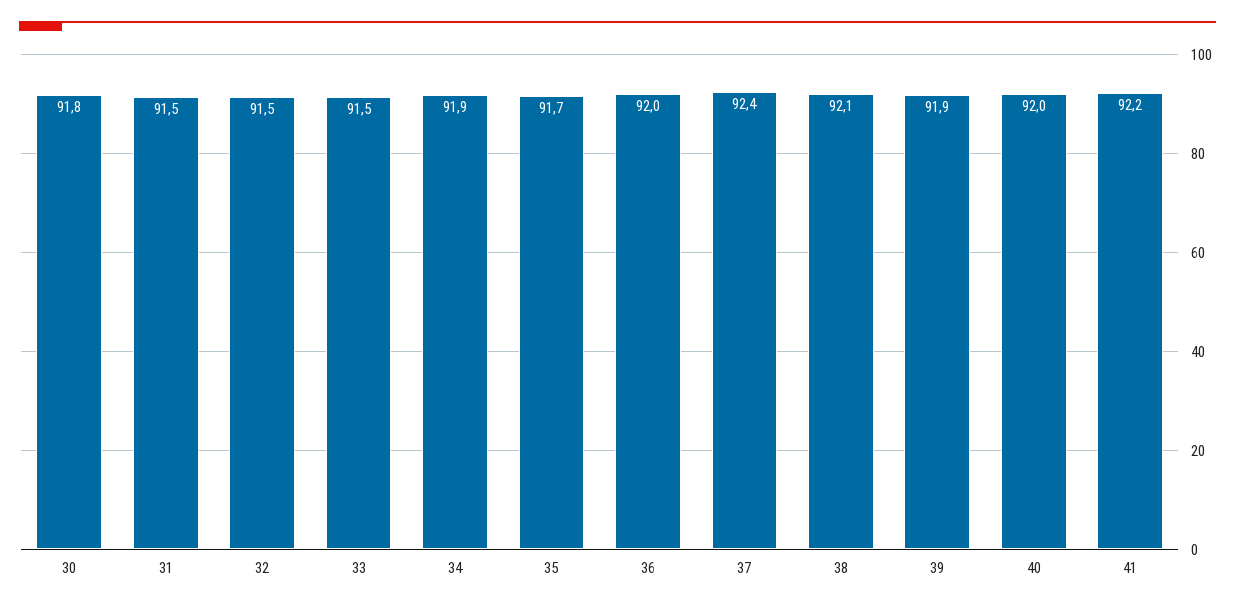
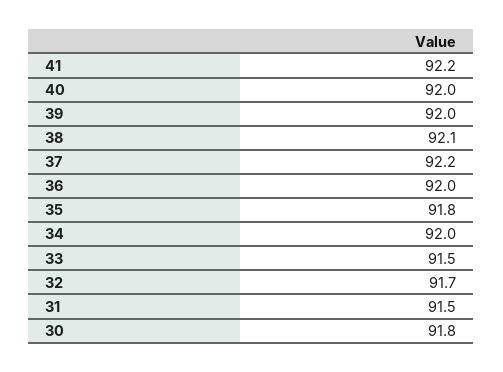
  {
    "30": 91.8,
    "31": 91.5,
-   "32": 91.5,
+   "32": 91.7,
    "33": 91.5,
-   "34": 91.9,
+   "34": 92,
-   "35": 91.7,
+   "35": 91.8,
    "36": 92,
-   "37": 92.4,
+   "37": 92.2,
    "38": 92.1,
-   "39": 91.9,
+   "39": 92,
    "40": 92,
    "41": 92.2
  }

